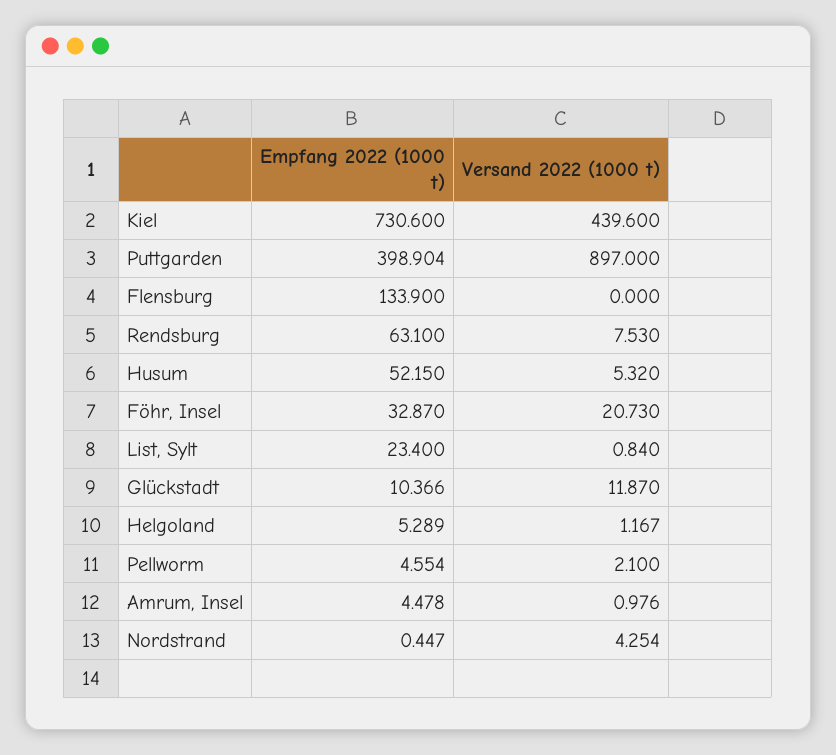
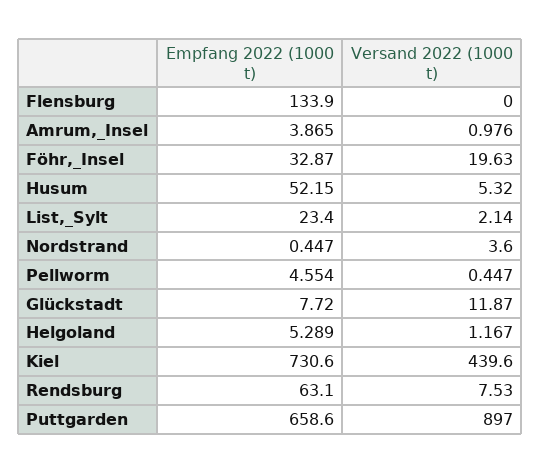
  {
    "Empfang 2022 (1000 t)": {
      "Kiel": 730.6,
-     "Puttgarden": 398.904,
+     "Puttgarden": 658.6,
      "Flensburg": 133.9,
      "Rendsburg": 63.1,
      "Husum": 52.15,
      "Föhr, Insel": 32.87,
      "List, Sylt": 23.4,
-     "Glückstadt": 10.366,
+     "Glückstadt": 7.72,
      "Helgoland": 5.289,
      "Pellworm": 4.554,
-     "Amrum, Insel": 4.478,
+     "Amrum, Insel": 3.865,
      "Nordstrand": 0.447
    },
    "Versand 2022 (1000 t)": {
      "Kiel": 439.6,
      "Puttgarden": 897,
      "Flensburg": 0,
      "Rendsburg": 7.53,
      "Husum": 5.32,
-     "Föhr, Insel": 20.73,
+     "Föhr, Insel": 19.63,
-     "List, Sylt": 0.84,
+     "List, Sylt": 2.14,
      "Glückstadt": 11.87,
      "Helgoland": 1.167,
-     "Pellworm": 2.1,
+     "Pellworm": 0.447,
      "Amrum, Insel": 0.976,
-     "Nordstrand": 4.254
+     "Nordstrand": 3.6
    }
  }

